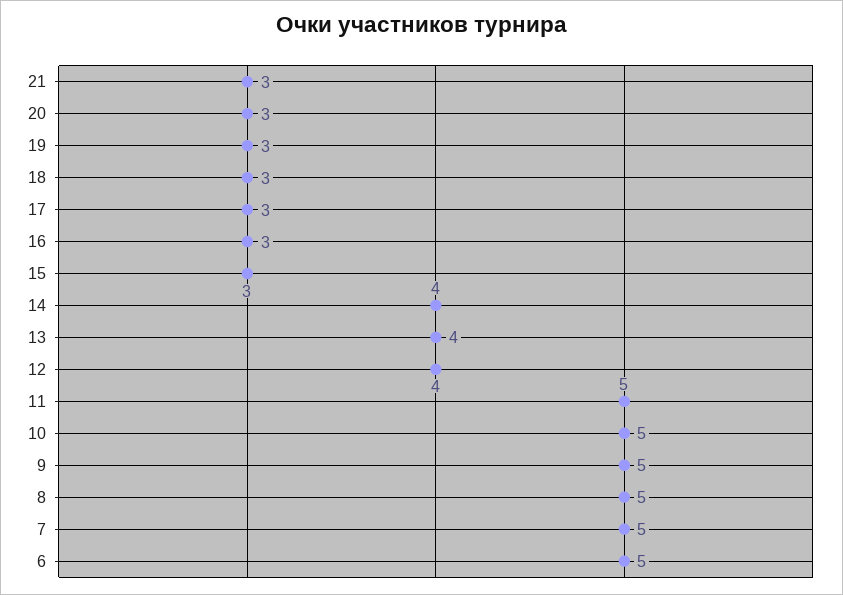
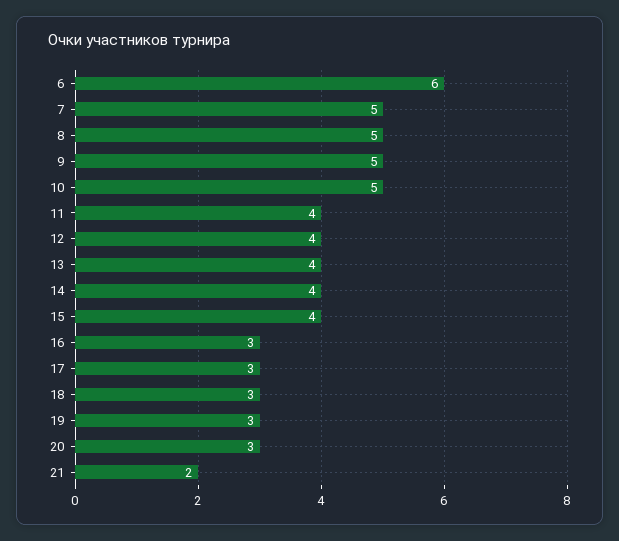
  {
-   "21": 3,
+   "21": 2,
    "20": 3,
    "19": 3,
    "18": 3,
    "17": 3,
    "16": 3,
-   "15": 3,
+   "15": 4,
    "14": 4,
    "13": 4,
    "12": 4,
-   "11": 5,
+   "11": 4,
    "10": 5,
    "9": 5,
    "8": 5,
    "7": 5,
-   "6": 5
+   "6": 6
  }

